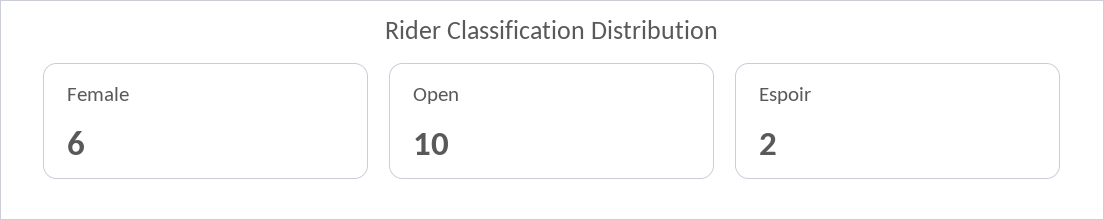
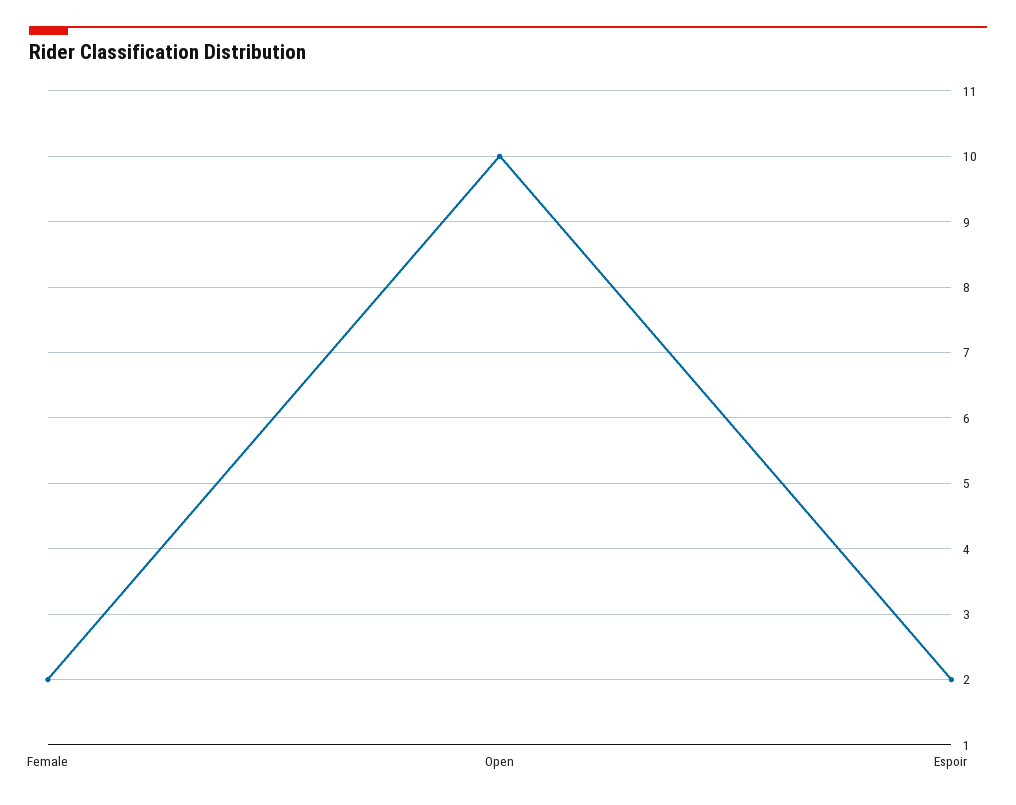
  {
-   "Female": 6,
+   "Female": 2,
    "Open": 10,
    "Espoir": 2
  }

